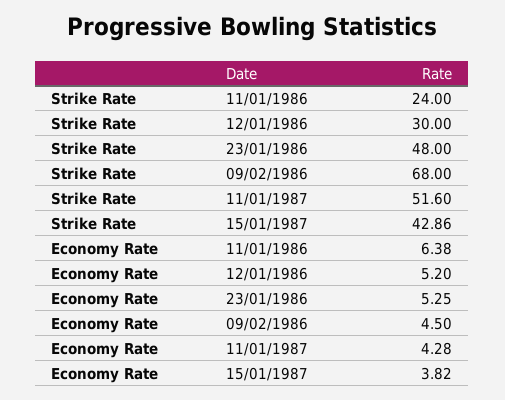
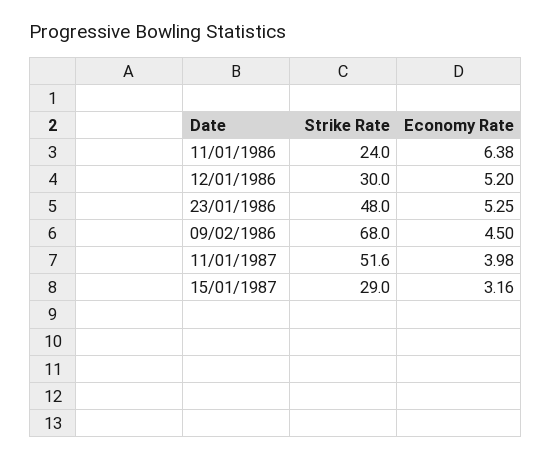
  {
    "Strike Rate": {
      "11/01/1986": 24,
      "12/01/1986": 30,
      "23/01/1986": 48,
      "09/02/1986": 68,
      "11/01/1987": 51.6,
-     "15/01/1987": 42.86
+     "15/01/1987": 29
    },
    "Economy Rate": {
      "11/01/1986": 6.38,
      "12/01/1986": 5.2,
      "23/01/1986": 5.25,
      "09/02/1986": 4.5,
-     "11/01/1987": 4.28,
+     "11/01/1987": 3.98,
-     "15/01/1987": 3.82
+     "15/01/1987": 3.16
    }
  }

